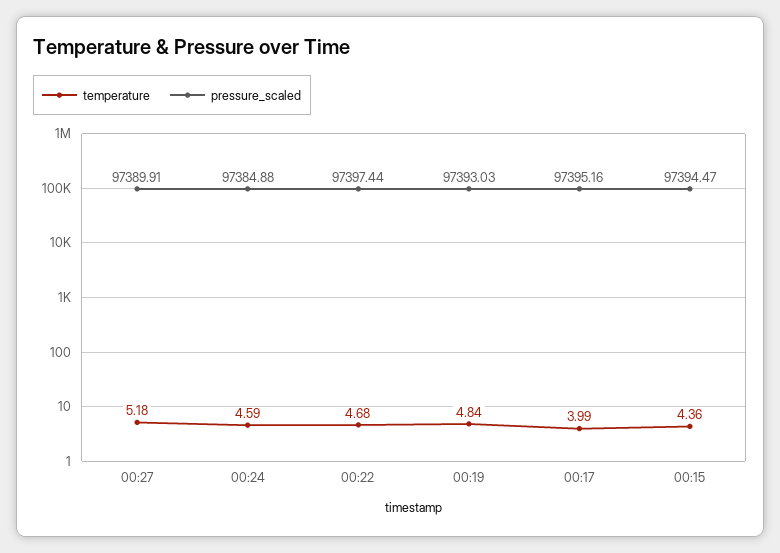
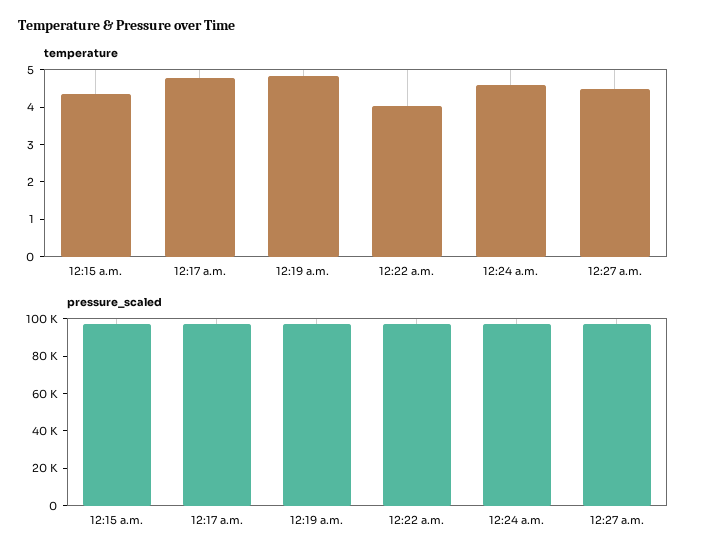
  {
    "temperature": {
-     "00:27": 5.18,
+     "00:27": 4.5,
      "00:24": 4.59,
-     "00:22": 4.68,
+     "00:22": 4,
      "00:19": 4.84,
-     "00:17": 3.99,
+     "00:17": 4.75,
      "00:15": 4.36
    },
    "pressure_scaled": {
      "00:27": 97389.91,
      "00:24": 97384.88,
      "00:22": 97397.44,
      "00:19": 97393.03,
      "00:17": 97395.16,
      "00:15": 97394.47
    }
  }

